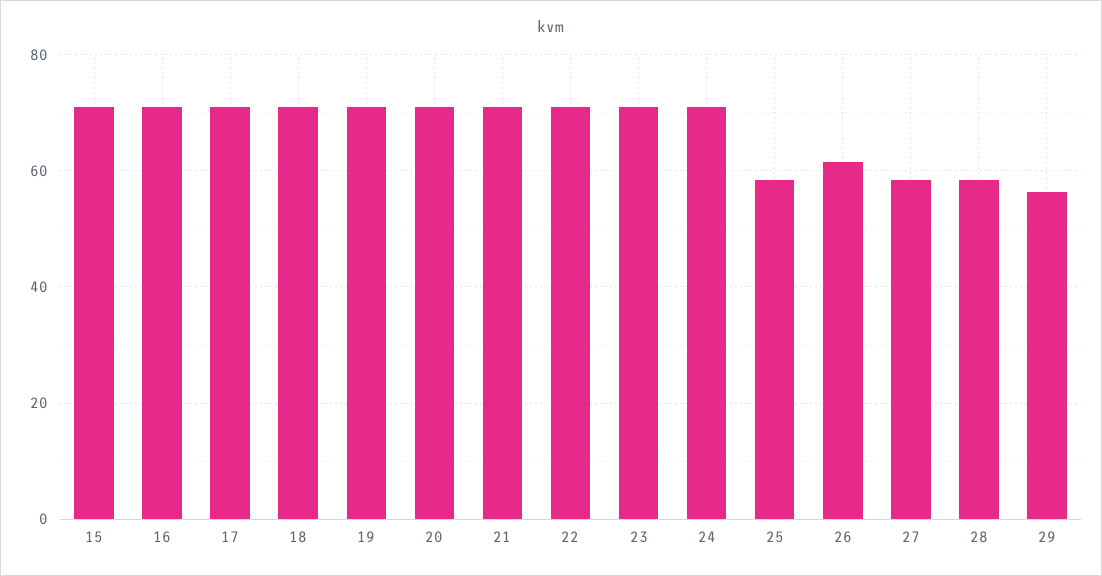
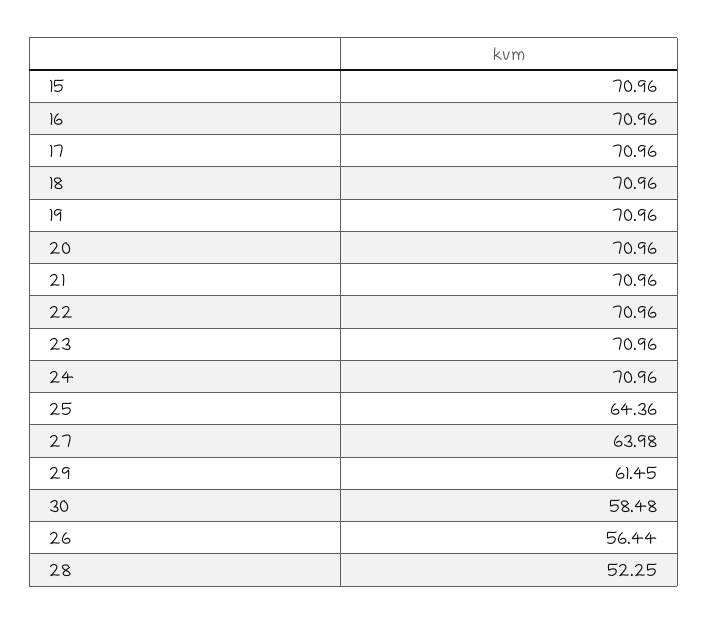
  {
    "15": 70.96,
    "16": 70.96,
    "17": 70.96,
    "18": 70.96,
    "19": 70.96,
    "20": 70.96,
    "21": 70.96,
    "22": 70.96,
    "23": 70.96,
    "24": 70.96,
-   "25": 58,
+   "25": 64.36,
-   "26": 62,
+   "26": 56.44,
-   "27": 58,
+   "27": 63.98,
-   "28": 58,
+   "28": 52.25,
-   "29": 56
+   "29": 61.45,
+   "30": 58.48
  }

